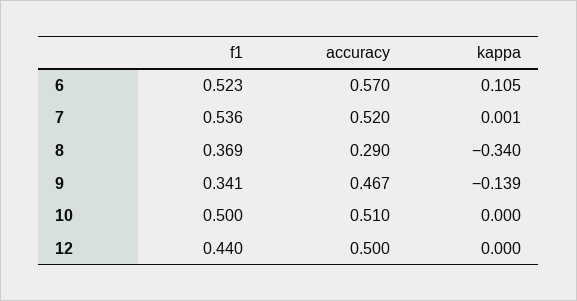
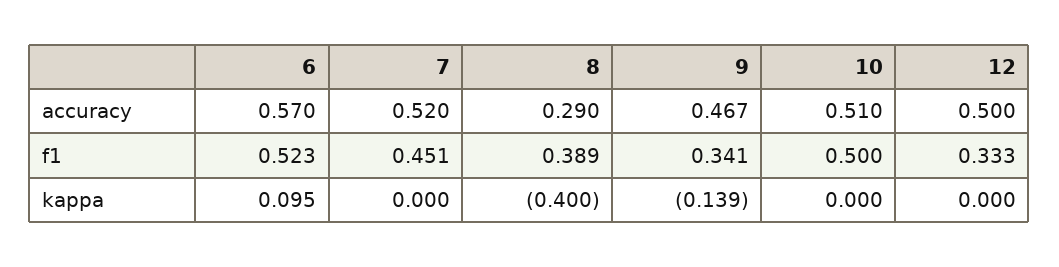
  {
    "f1": {
      "6": 0.523,
-     "7": 0.536,
+     "7": 0.451,
-     "8": 0.369,
+     "8": 0.389,
      "9": 0.341,
      "10": 0.5,
-     "12": 0.44
+     "12": 0.333
    },
    "accuracy": {
      "6": 0.57,
      "7": 0.52,
      "8": 0.29,
      "9": 0.467,
      "10": 0.51,
      "12": 0.5
    },
    "kappa": {
-     "6": 0.105,
+     "6": 0.095,
-     "7": 0.001,
+     "7": 0,
-     "8": -0.34,
+     "8": -0.4,
      "9": -0.139,
      "10": 0,
      "12": 0
    }
  }

